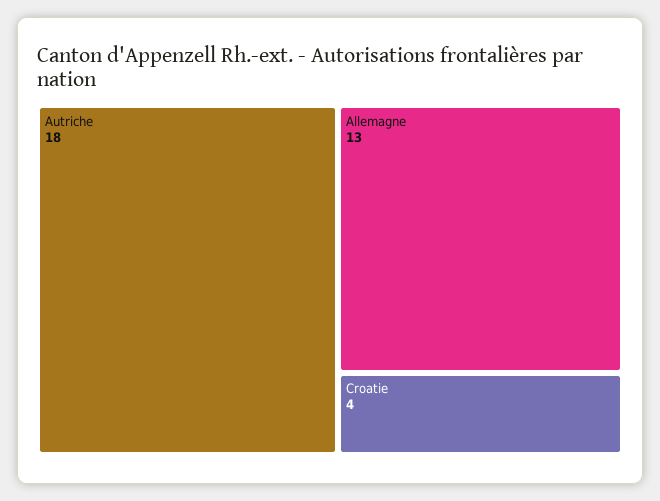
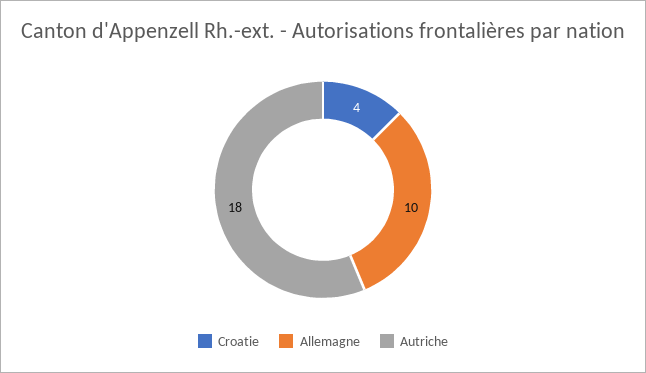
  {
    "Autriche": 18,
-   "Allemagne": 13,
+   "Allemagne": 10,
    "Croatie": 4
  }

